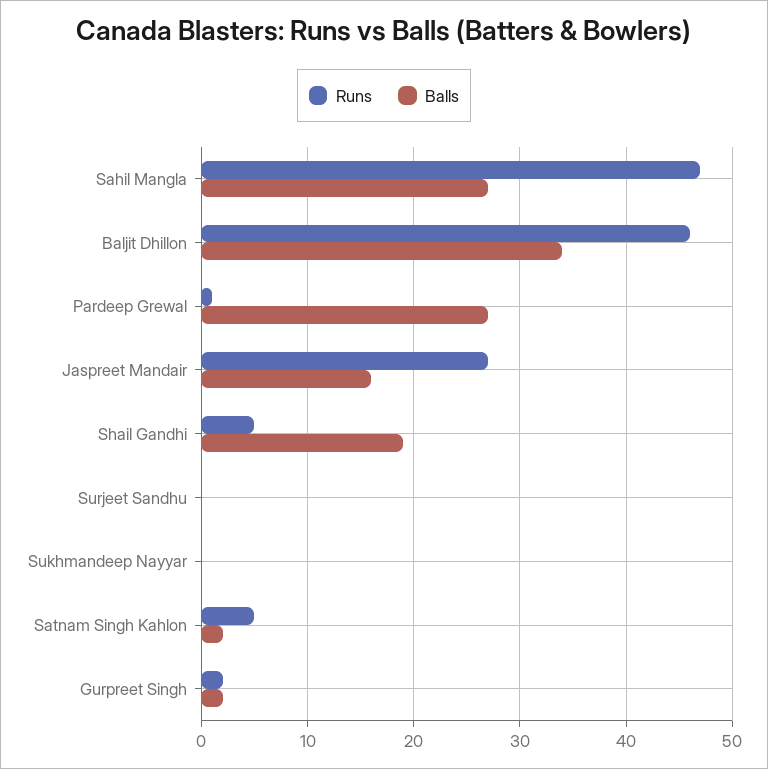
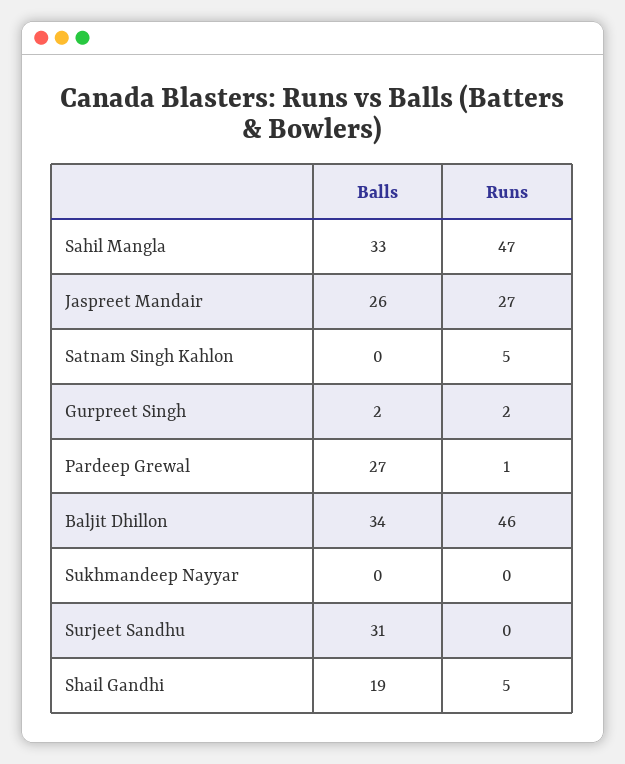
  {
    "Runs": {
      "Sahil Mangla": 47,
      "Baljit Dhillon": 46,
      "Pardeep Grewal": 1,
      "Jaspreet Mandair": 27,
      "Shail Gandhi": 5,
      "Surjeet Sandhu": 0,
      "Sukhmandeep Nayyar": 0,
      "Satnam Singh Kahlon": 5,
      "Gurpreet Singh": 2
    },
    "Balls": {
-     "Sahil Mangla": 27,
+     "Sahil Mangla": 33,
      "Baljit Dhillon": 34,
      "Pardeep Grewal": 27,
-     "Jaspreet Mandair": 16,
+     "Jaspreet Mandair": 26,
      "Shail Gandhi": 19,
-     "Surjeet Sandhu": 0,
+     "Surjeet Sandhu": 31,
      "Sukhmandeep Nayyar": 0,
-     "Satnam Singh Kahlon": 2,
+     "Satnam Singh Kahlon": 0,
      "Gurpreet Singh": 2
    }
  }

